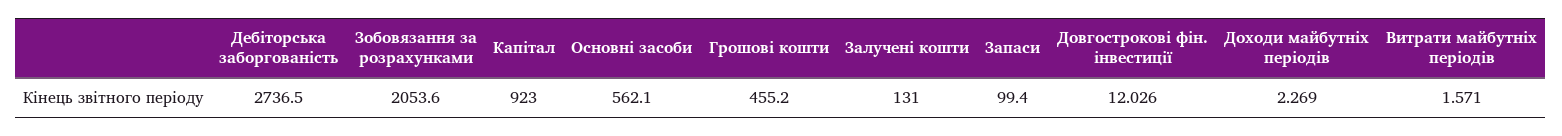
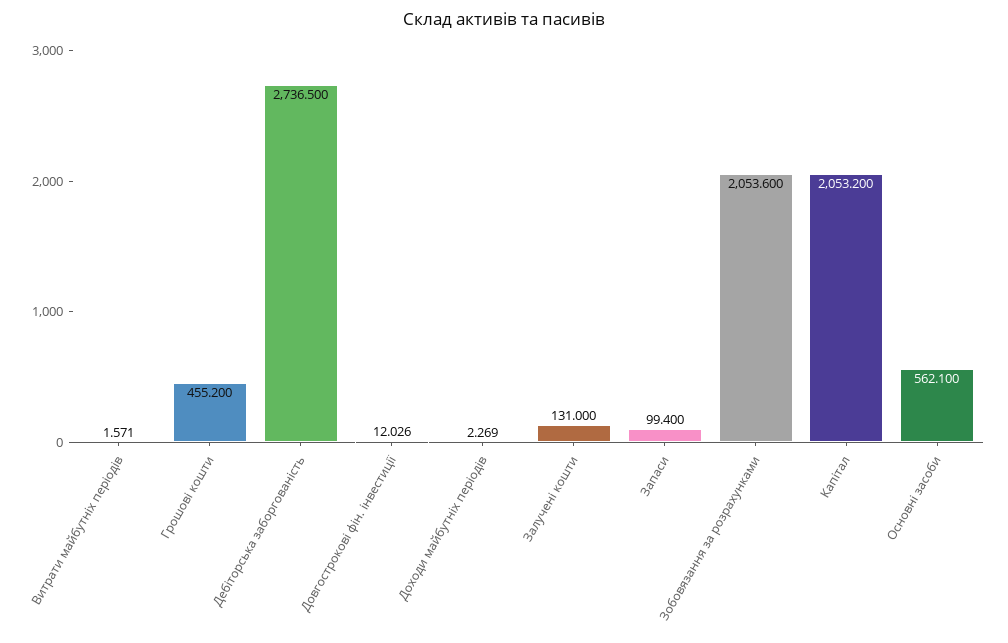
  {
    "Дебіторська заборгованість": 2736.5,
    "Зобовязання за розрахунками": 2053.6,
-   "Капітал": 923,
+   "Капітал": 2053.2,
    "Основні засоби": 562.1,
    "Грошові кошти": 455.2,
    "Залучені кошти": 131,
    "Запаси": 99.4,
    "Довгострокові фін. інвестиції": 12.026,
    "Доходи майбутніх періодів": 2.269,
    "Витрати майбутніх періодів": 1.571
  }

